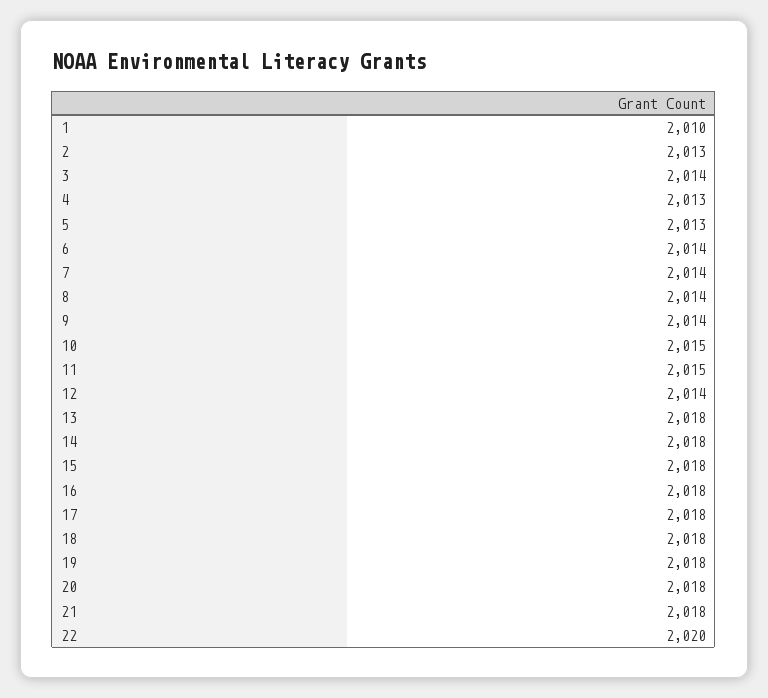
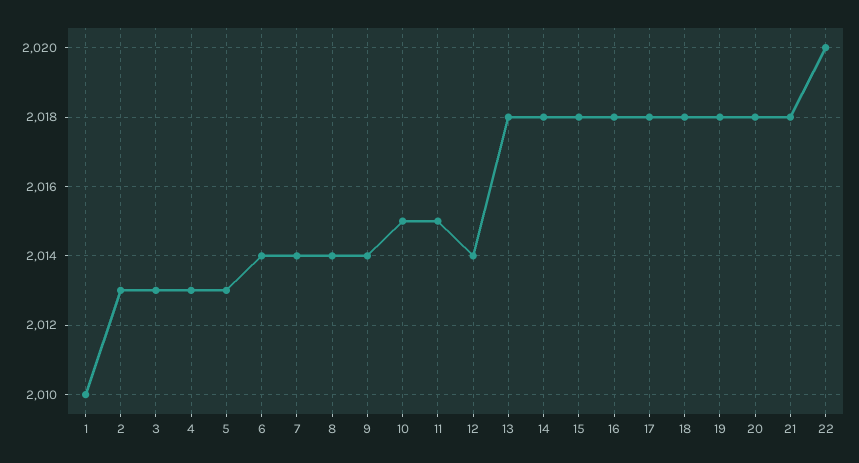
  {
    "1": 2010,
    "2": 2013,
-   "3": 2014,
+   "3": 2013,
    "4": 2013,
    "5": 2013,
    "6": 2014,
    "7": 2014,
    "8": 2014,
    "9": 2014,
    "10": 2015,
    "11": 2015,
    "12": 2014,
    "13": 2018,
    "14": 2018,
    "15": 2018,
    "16": 2018,
    "17": 2018,
    "18": 2018,
    "19": 2018,
    "20": 2018,
    "21": 2018,
    "22": 2020
  }

